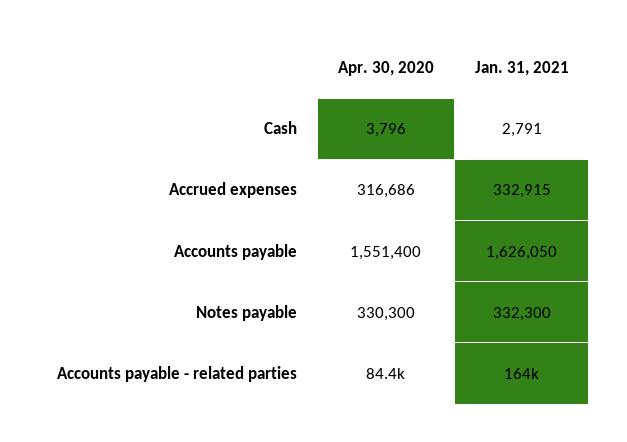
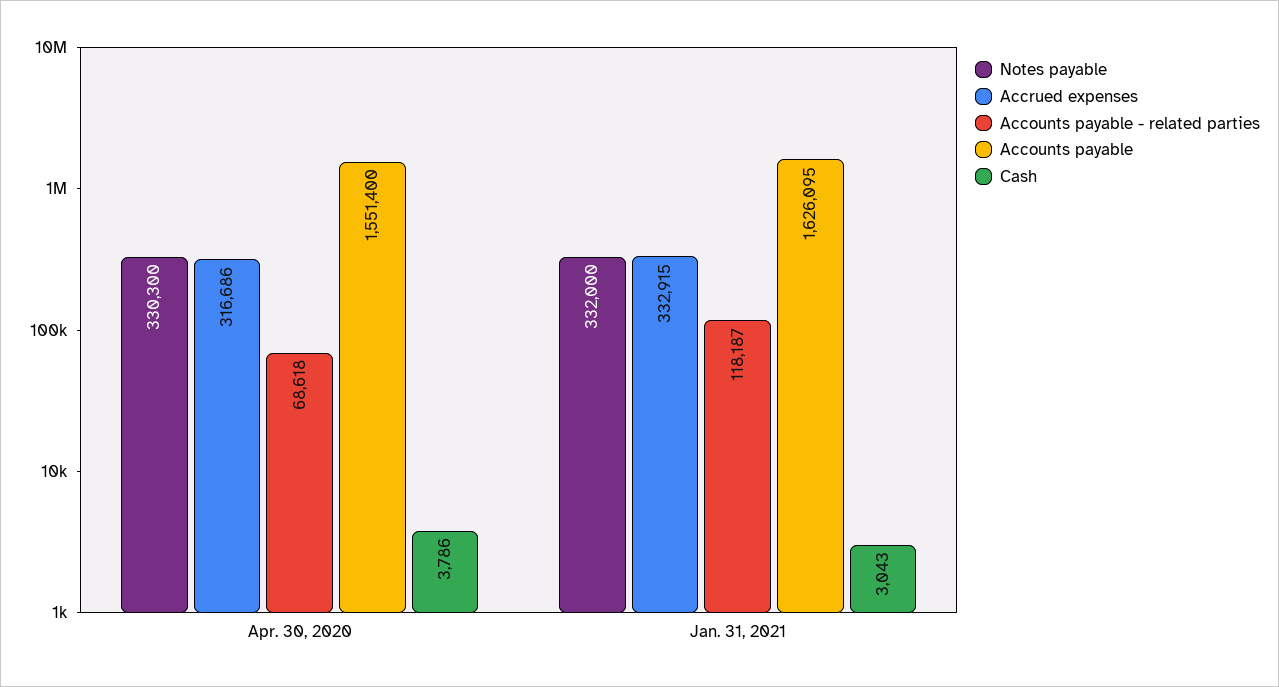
  {
    "Cash": {
-     "Apr. 30, 2020": 3796,
+     "Apr. 30, 2020": 3786,
-     "Jan. 31, 2021": 2791
+     "Jan. 31, 2021": 3043
    },
    "Accrued expenses": {
      "Apr. 30, 2020": 316686,
      "Jan. 31, 2021": 332915
    },
    "Accounts payable": {
      "Apr. 30, 2020": 1551400,
-     "Jan. 31, 2021": 1626050
+     "Jan. 31, 2021": 1626095
    },
    "Notes payable": {
      "Apr. 30, 2020": 330300,
-     "Jan. 31, 2021": 332300
+     "Jan. 31, 2021": 332000
    },
    "Accounts payable - related parties": {
-     "Apr. 30, 2020": 84400,
+     "Apr. 30, 2020": 68618,
-     "Jan. 31, 2021": 164000
+     "Jan. 31, 2021": 118187
    }
  }

